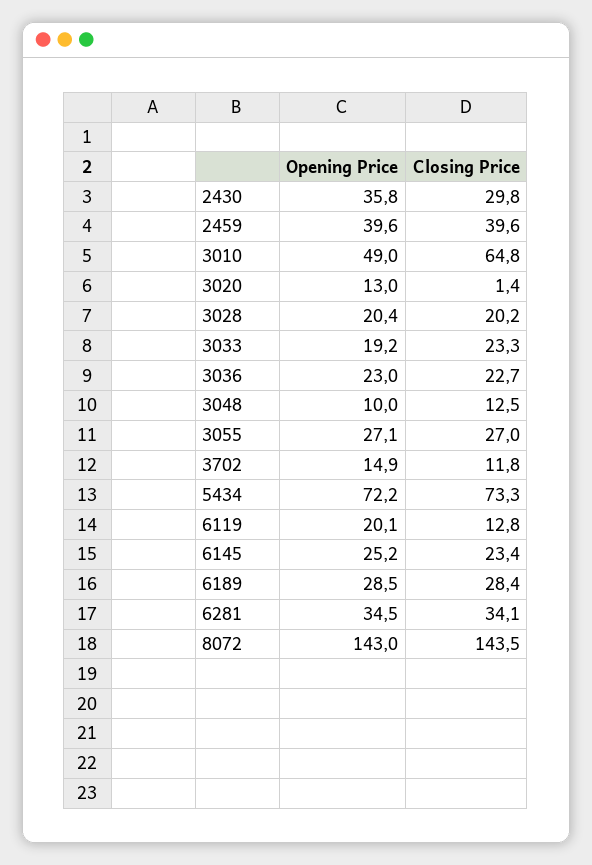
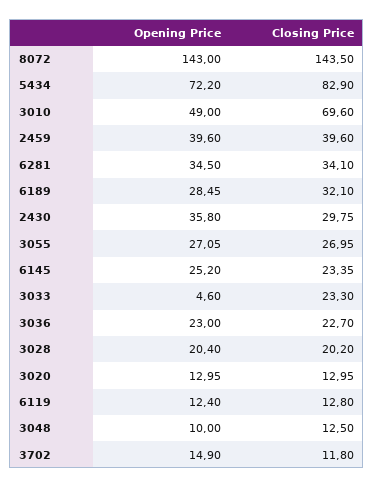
  {
    "Opening Price": {
      "2430": 35.8,
      "2459": 39.6,
      "3010": 49,
      "3020": 12.95,
      "3028": 20.4,
-     "3033": 19.2,
+     "3033": 4.6,
      "3036": 23,
      "3048": 10,
      "3055": 27.05,
      "3702": 14.9,
      "5434": 72.2,
-     "6119": 20.1,
+     "6119": 12.4,
      "6145": 25.2,
      "6189": 28.45,
      "6281": 34.5,
      "8072": 143
    },
    "Closing Price": {
      "2430": 29.75,
      "2459": 39.6,
-     "3010": 64.8,
+     "3010": 69.6,
-     "3020": 1.4,
+     "3020": 12.95,
      "3028": 20.2,
      "3033": 23.3,
      "3036": 22.7,
      "3048": 12.5,
      "3055": 26.95,
      "3702": 11.8,
-     "5434": 73.3,
+     "5434": 82.9,
      "6119": 12.8,
      "6145": 23.35,
-     "6189": 28.4,
+     "6189": 32.1,
      "6281": 34.1,
      "8072": 143.5
    }
  }

